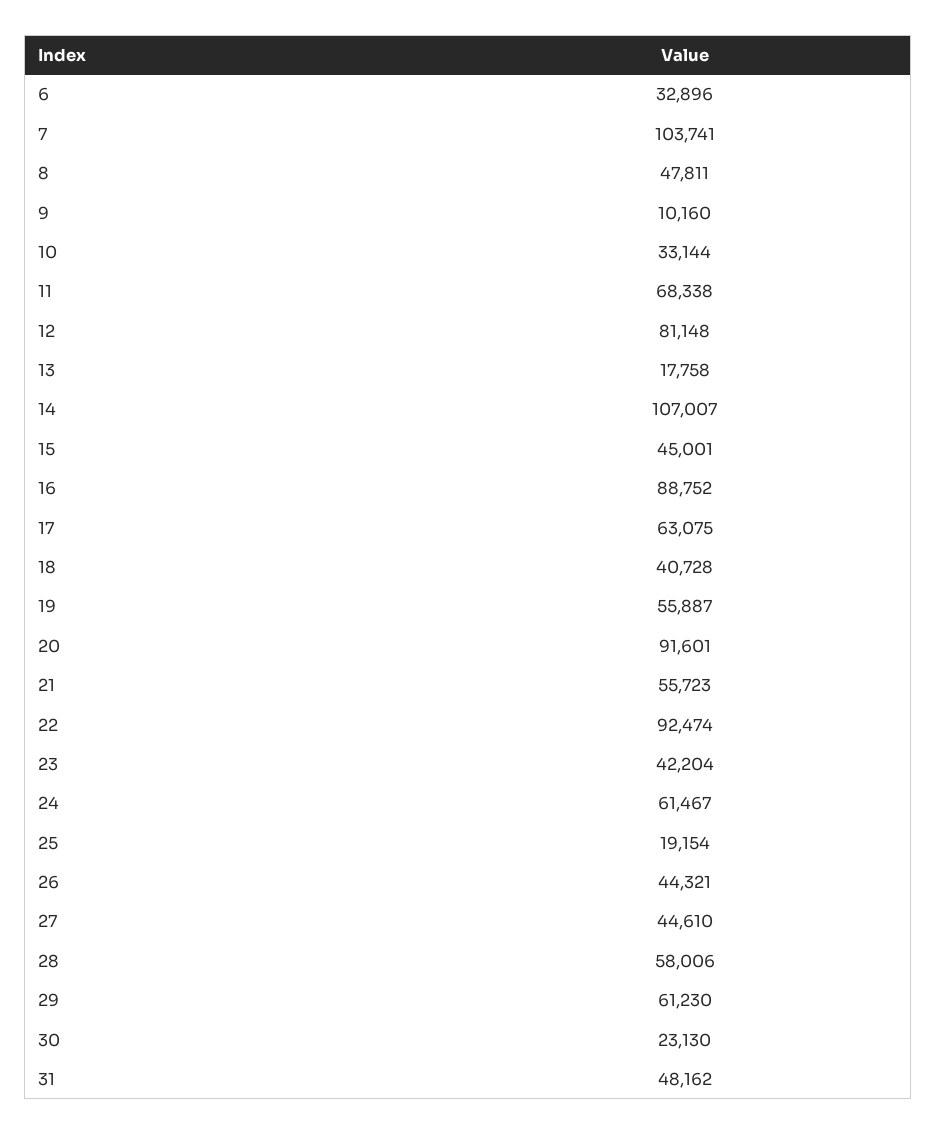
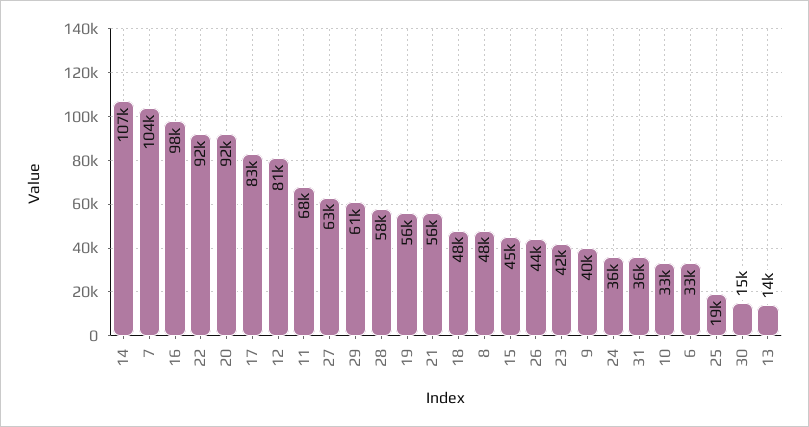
  {
    "6": 32896,
    "7": 103741,
    "8": 47811,
-   "9": 10160,
+   "9": 40000,
    "10": 33144,
    "11": 68338,
    "12": 81148,
-   "13": 17758,
+   "13": 14000,
    "14": 107007,
    "15": 45001,
-   "16": 88752,
+   "16": 98000,
-   "17": 63075,
+   "17": 83000,
-   "18": 40728,
+   "18": 48000,
    "19": 55887,
    "20": 91601,
    "21": 55723,
    "22": 92474,
    "23": 42204,
-   "24": 61467,
+   "24": 36000,
    "25": 19154,
    "26": 44321,
-   "27": 44610,
+   "27": 63000,
    "28": 58006,
    "29": 61230,
-   "30": 23130,
+   "30": 15000,
-   "31": 48162
+   "31": 36000
  }

